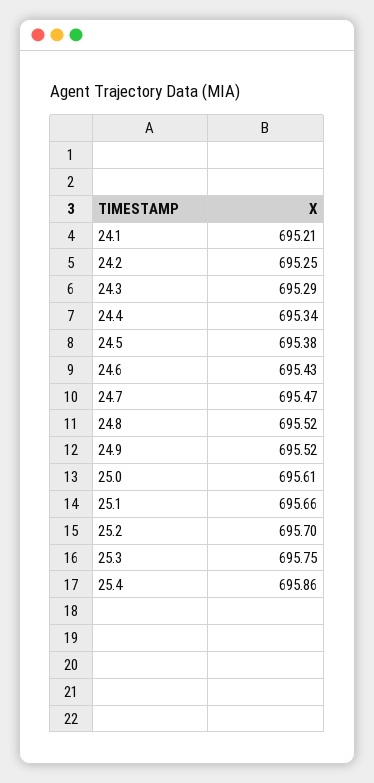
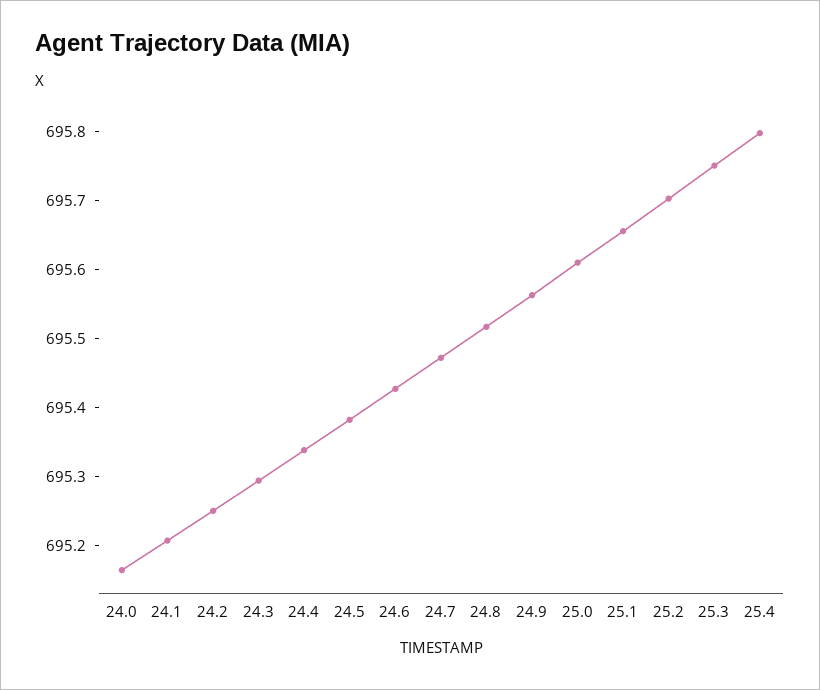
  {
    "24.1": 695.21,
    "24.2": 695.25,
    "24.3": 695.29,
    "24.4": 695.34,
    "24.5": 695.38,
    "24.6": 695.43,
    "24.7": 695.47,
    "24.8": 695.52,
-   "24.9": 695.52,
+   "24.9": 695.56,
    "25.0": 695.61,
    "25.1": 695.66,
    "25.2": 695.7,
    "25.3": 695.75,
-   "25.4": 695.86
+   "25.4": 695.8,
+   "24.0": 695.16
  }

